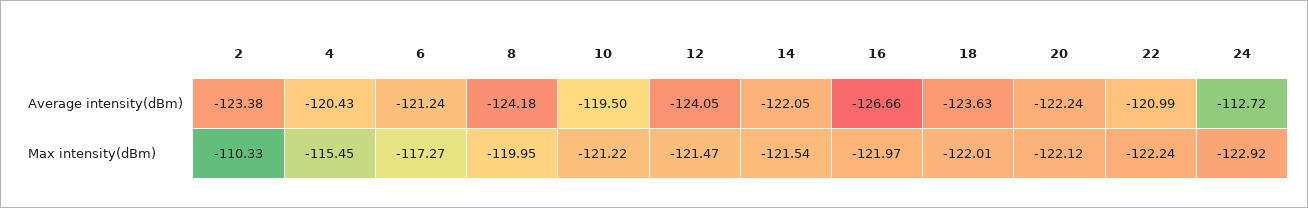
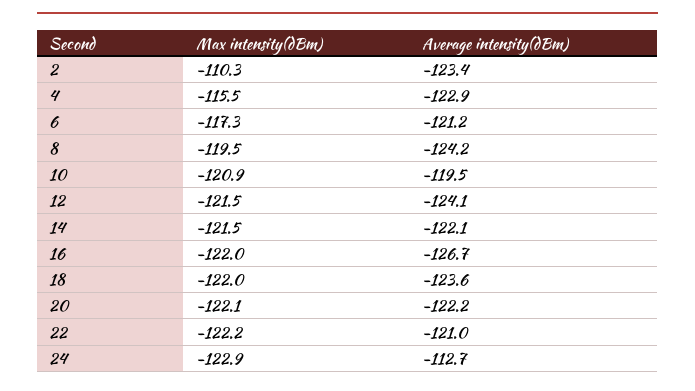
  {
    "2": {
      "Average intensity(dBm)": -123.38,
      "Max intensity(dBm)": -110.33
    },
    "4": {
-     "Average intensity(dBm)": -120.43,
+     "Average intensity(dBm)": -122.9,
      "Max intensity(dBm)": -115.45
    },
    "6": {
      "Average intensity(dBm)": -121.24,
      "Max intensity(dBm)": -117.27
    },
    "8": {
      "Average intensity(dBm)": -124.18,
-     "Max intensity(dBm)": -119.95
+     "Max intensity(dBm)": -119.5
    },
    "10": {
      "Average intensity(dBm)": -119.5,
-     "Max intensity(dBm)": -121.22
+     "Max intensity(dBm)": -120.9
    },
    "12": {
      "Average intensity(dBm)": -124.05,
      "Max intensity(dBm)": -121.47
    },
    "14": {
      "Average intensity(dBm)": -122.05,
      "Max intensity(dBm)": -121.54
    },
    "16": {
      "Average intensity(dBm)": -126.66,
      "Max intensity(dBm)": -121.97
    },
    "18": {
      "Average intensity(dBm)": -123.63,
      "Max intensity(dBm)": -122.01
    },
    "20": {
      "Average intensity(dBm)": -122.24,
      "Max intensity(dBm)": -122.12
    },
    "22": {
      "Average intensity(dBm)": -120.99,
      "Max intensity(dBm)": -122.24
    },
    "24": {
      "Average intensity(dBm)": -112.72,
      "Max intensity(dBm)": -122.92
    }
  }

